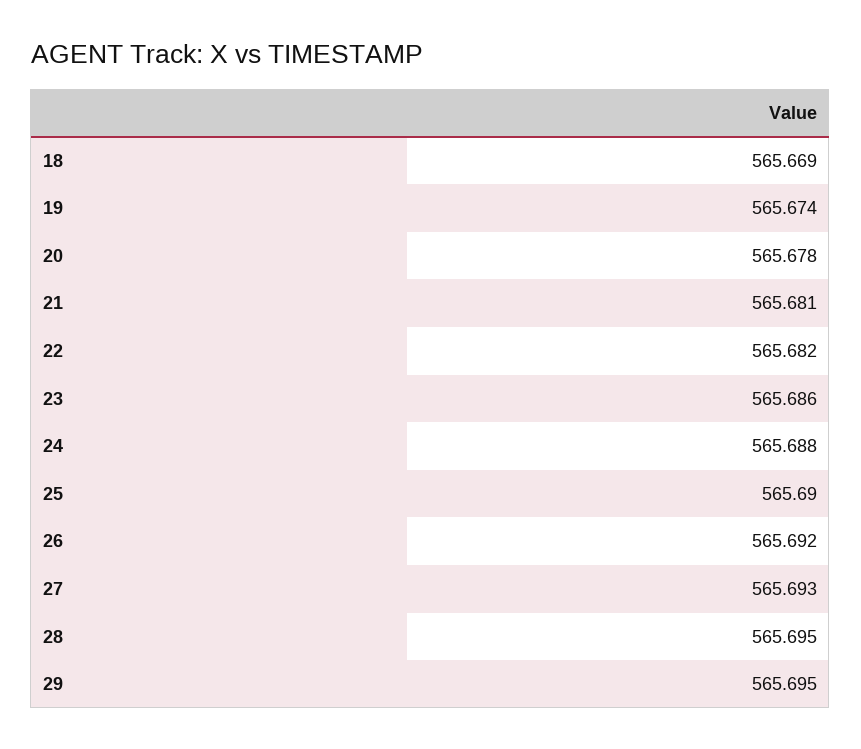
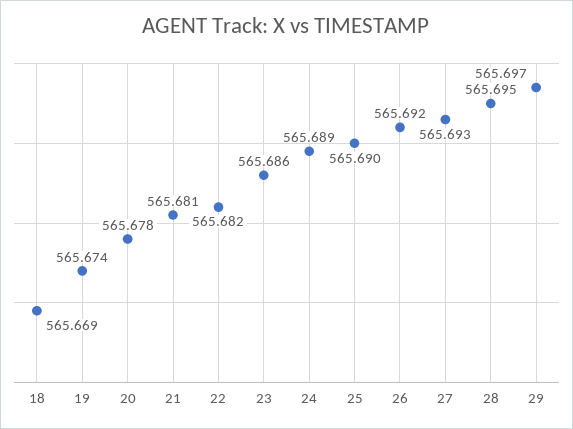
  {
    "18": 565.669,
    "19": 565.674,
    "20": 565.678,
    "21": 565.681,
    "22": 565.682,
    "23": 565.686,
-   "24": 565.688,
+   "24": 565.689,
    "25": 565.69,
    "26": 565.692,
    "27": 565.693,
    "28": 565.695,
-   "29": 565.695
+   "29": 565.697
  }

